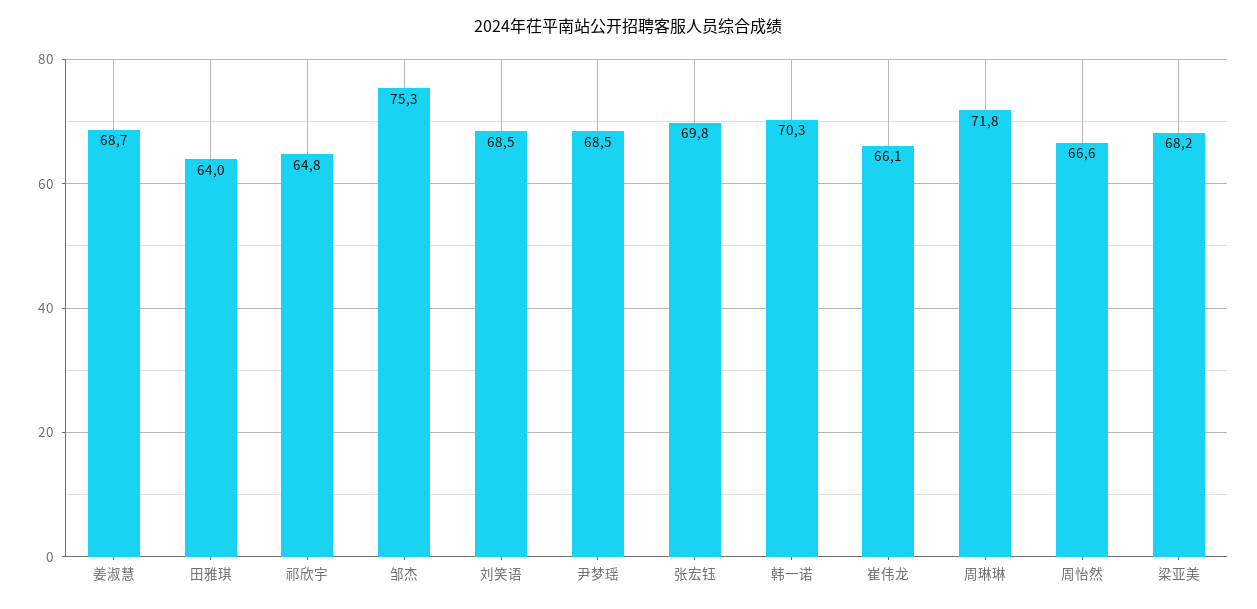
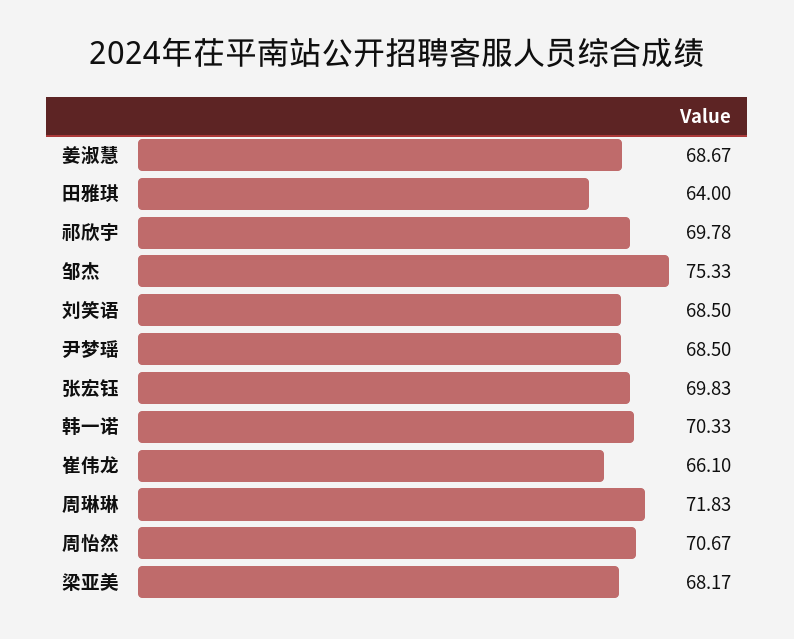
  {
    "姜淑慧": 68.67,
    "田雅琪": 64,
-   "祁欣宇": 64.8,
+   "祁欣宇": 69.78,
    "邹杰": 75.33,
    "刘笑语": 68.5,
    "尹梦瑶": 68.5,
    "张宏钰": 69.83,
    "韩一诺": 70.33,
    "崔伟龙": 66.1,
    "周琳琳": 71.83,
-   "周怡然": 66.6,
+   "周怡然": 70.67,
    "梁亚美": 68.17
  }

